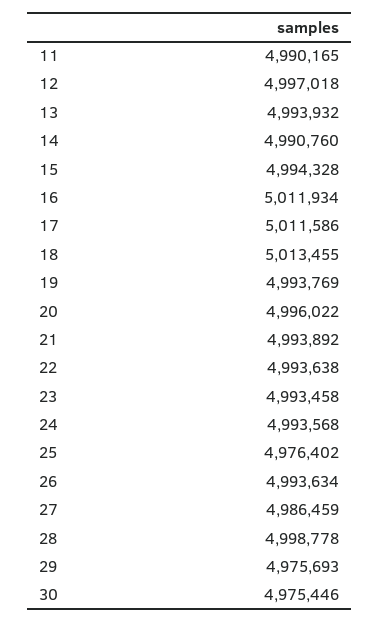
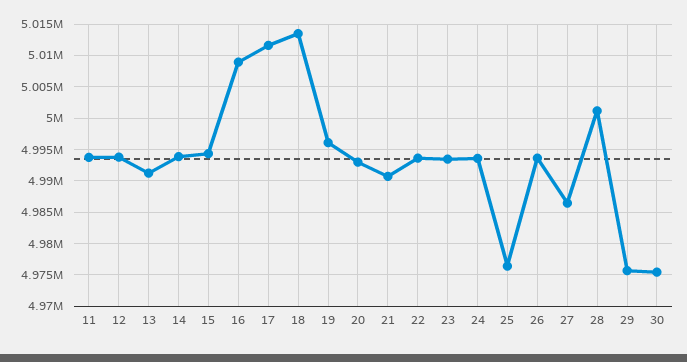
  {
-   "11": 4990165,
+   "11": 4994000,
-   "12": 4997018,
+   "12": 4994000,
-   "13": 4993932,
+   "13": 4991000,
-   "14": 4990760,
+   "14": 4994000,
    "15": 4994328,
-   "16": 5011934,
+   "16": 5009000,
    "17": 5011586,
    "18": 5013455,
-   "19": 4993769,
+   "19": 4996000,
-   "20": 4996022,
+   "20": 4993000,
-   "21": 4993892,
+   "21": 4991000,
    "22": 4993638,
    "23": 4993458,
    "24": 4993568,
    "25": 4976402,
    "26": 4993634,
    "27": 4986459,
-   "28": 4998778,
+   "28": 5001000,
    "29": 4975693,
    "30": 4975446
  }

